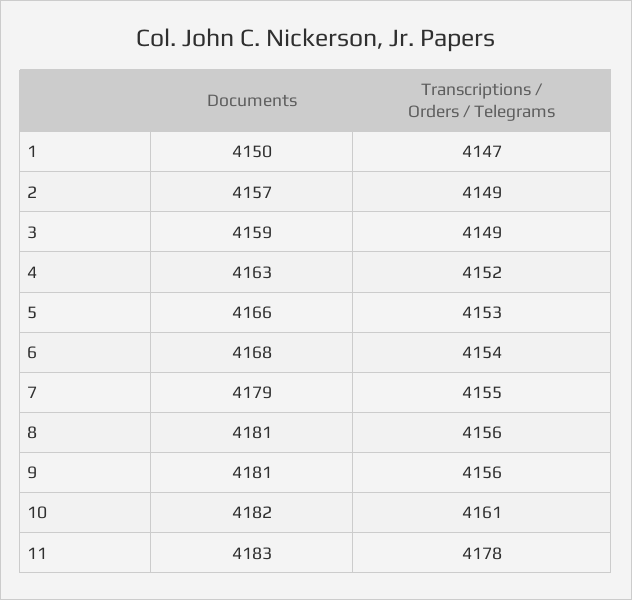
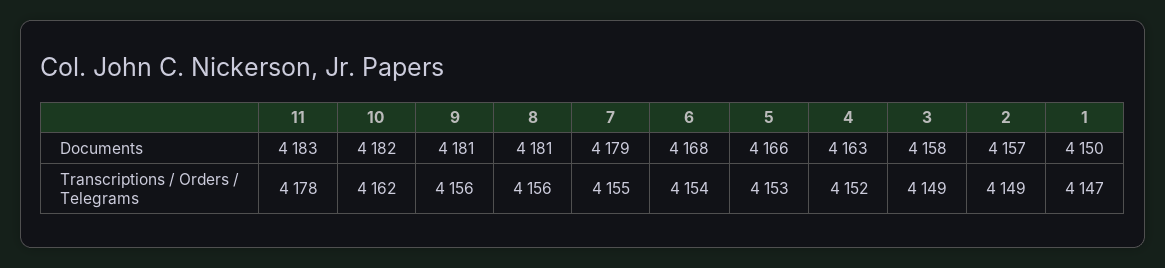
  {
    "Documents": {
      "1": 4150,
      "2": 4157,
-     "3": 4159,
+     "3": 4158,
      "4": 4163,
      "5": 4166,
      "6": 4168,
      "7": 4179,
      "8": 4181,
      "9": 4181,
      "10": 4182,
      "11": 4183
    },
    "Transcriptions / Orders / Telegrams": {
      "1": 4147,
      "2": 4149,
      "3": 4149,
      "4": 4152,
      "5": 4153,
      "6": 4154,
      "7": 4155,
      "8": 4156,
      "9": 4156,
-     "10": 4161,
+     "10": 4162,
      "11": 4178
    }
  }

